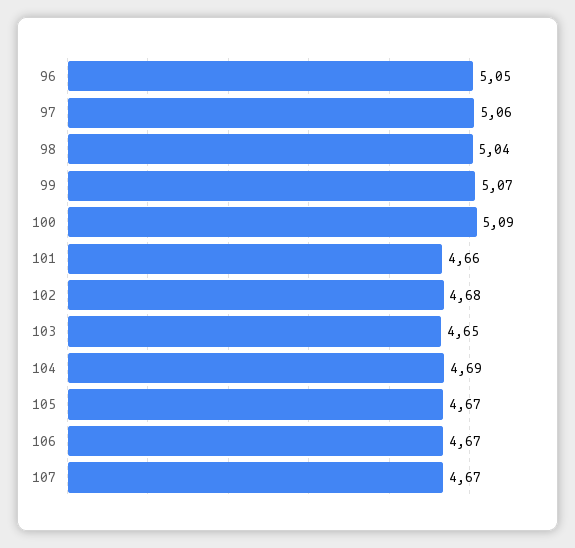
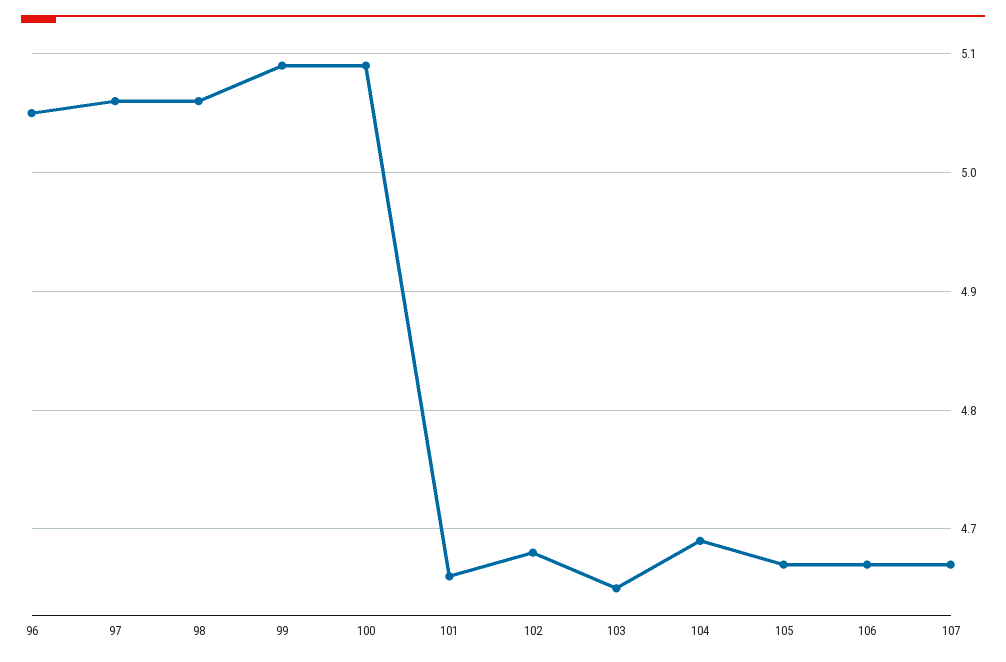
  {
    "96": 5.05,
    "97": 5.06,
-   "98": 5.04,
+   "98": 5.06,
-   "99": 5.07,
+   "99": 5.09,
    "100": 5.09,
    "101": 4.66,
    "102": 4.68,
    "103": 4.65,
    "104": 4.69,
    "105": 4.67,
    "106": 4.67,
    "107": 4.67
  }

